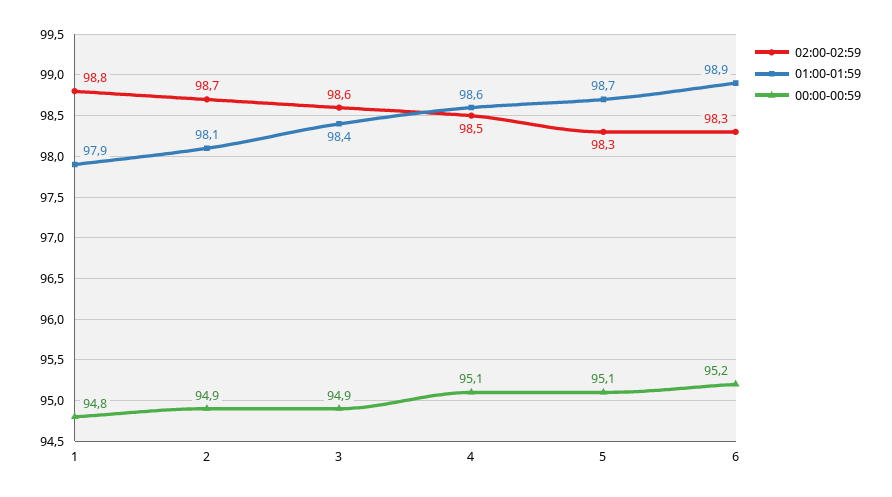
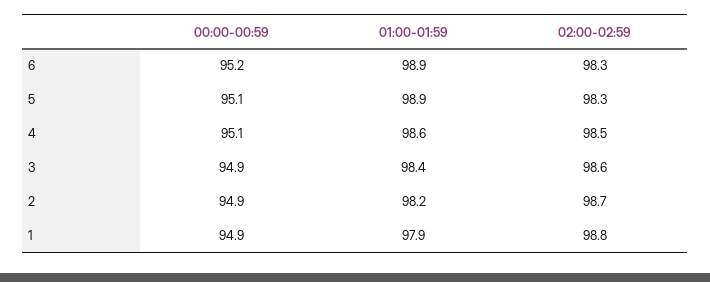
  {
    "02:00-02:59": {
      "1": 98.8,
      "2": 98.7,
      "3": 98.6,
      "4": 98.5,
      "5": 98.3,
      "6": 98.3
    },
    "01:00-01:59": {
      "1": 97.9,
-     "2": 98.1,
+     "2": 98.2,
      "3": 98.4,
      "4": 98.6,
-     "5": 98.7,
+     "5": 98.9,
      "6": 98.9
    },
    "00:00-00:59": {
-     "1": 94.8,
+     "1": 94.9,
      "2": 94.9,
      "3": 94.9,
      "4": 95.1,
      "5": 95.1,
      "6": 95.2
    }
  }

